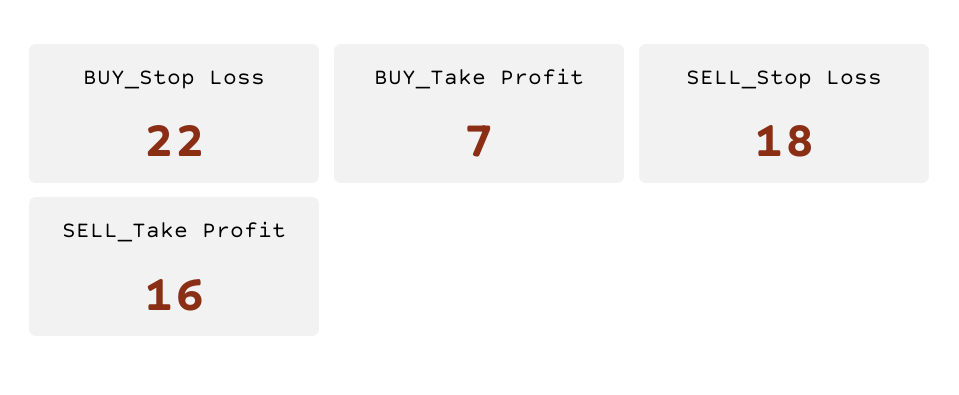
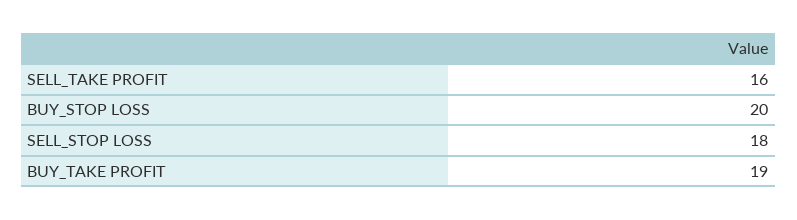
  {
-   "BUY_Stop Loss": 22,
+   "BUY_Stop Loss": 20,
-   "BUY_Take Profit": 7,
+   "BUY_Take Profit": 19,
    "SELL_Stop Loss": 18,
    "SELL_Take Profit": 16
  }

